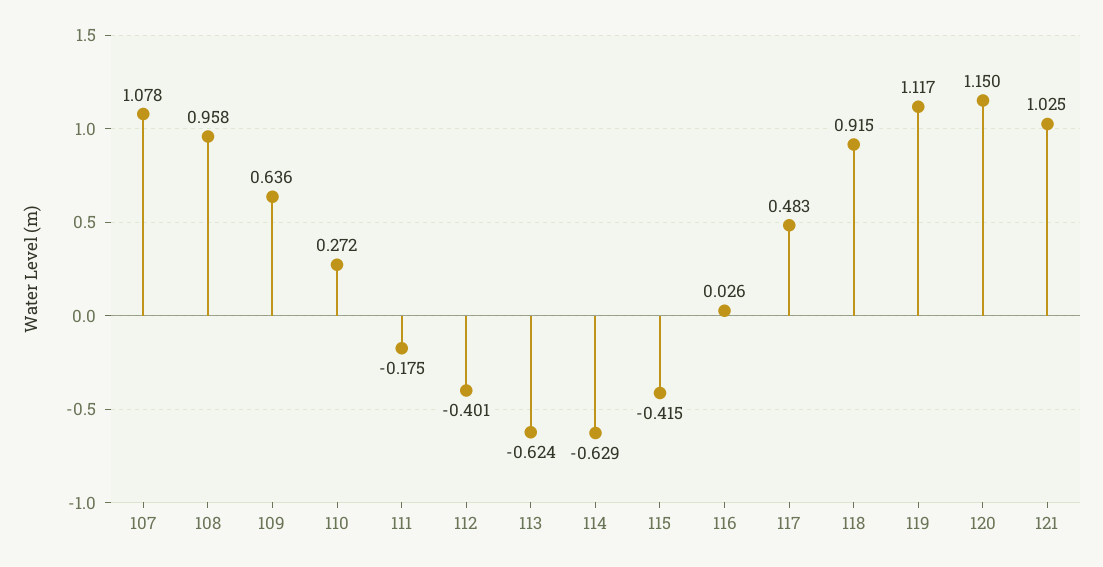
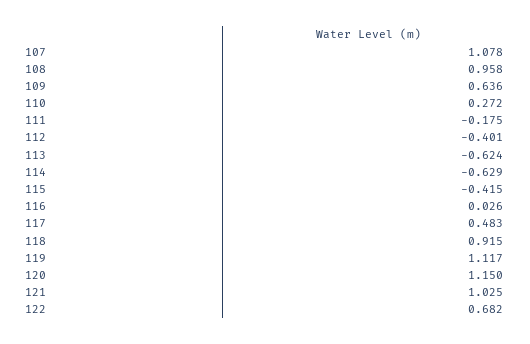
  {
    "107": 1.078,
    "108": 0.958,
    "109": 0.636,
    "110": 0.272,
    "111": -0.175,
    "112": -0.401,
    "113": -0.624,
    "114": -0.629,
    "115": -0.415,
    "116": 0.026,
    "117": 0.483,
    "118": 0.915,
    "119": 1.117,
    "120": 1.15,
-   "121": 1.025
+   "121": 1.025,
+   "122": 0.682
  }

